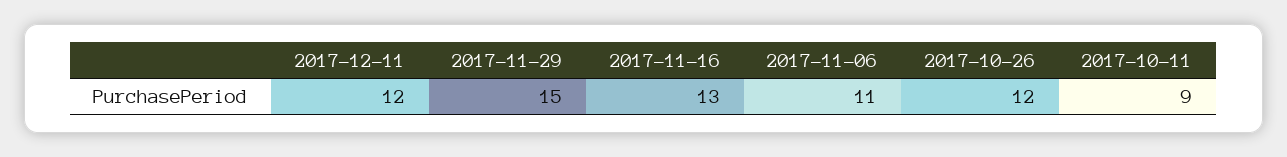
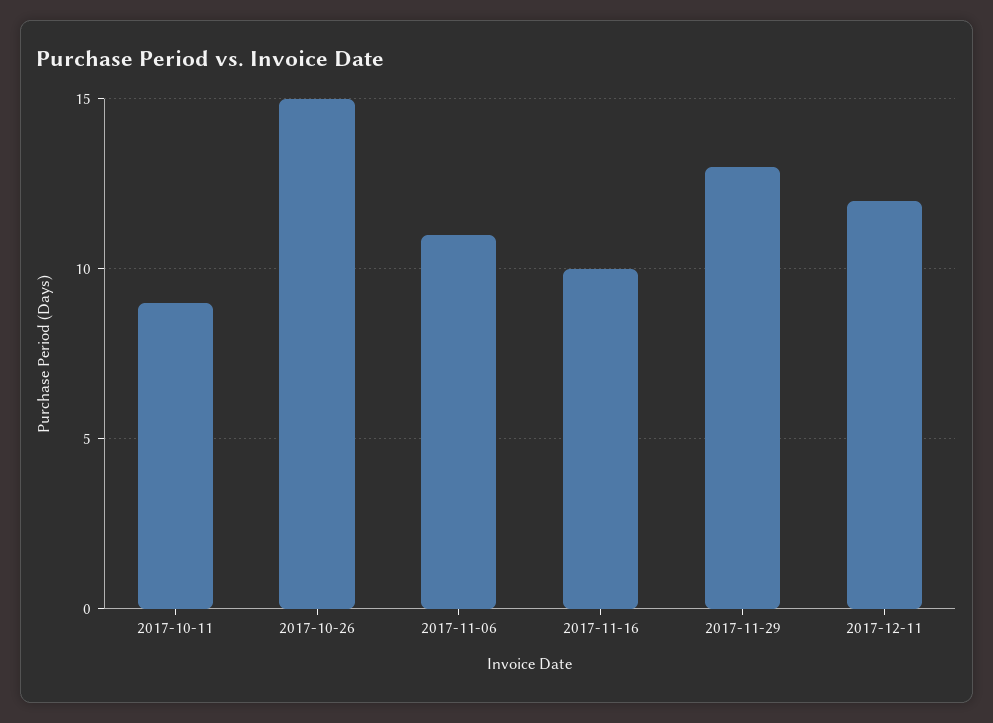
  {
    "2017-12-11": 12,
-   "2017-11-29": 15,
+   "2017-11-29": 13,
-   "2017-11-16": 13,
+   "2017-11-16": 10,
    "2017-11-06": 11,
-   "2017-10-26": 12,
+   "2017-10-26": 15,
    "2017-10-11": 9
  }

